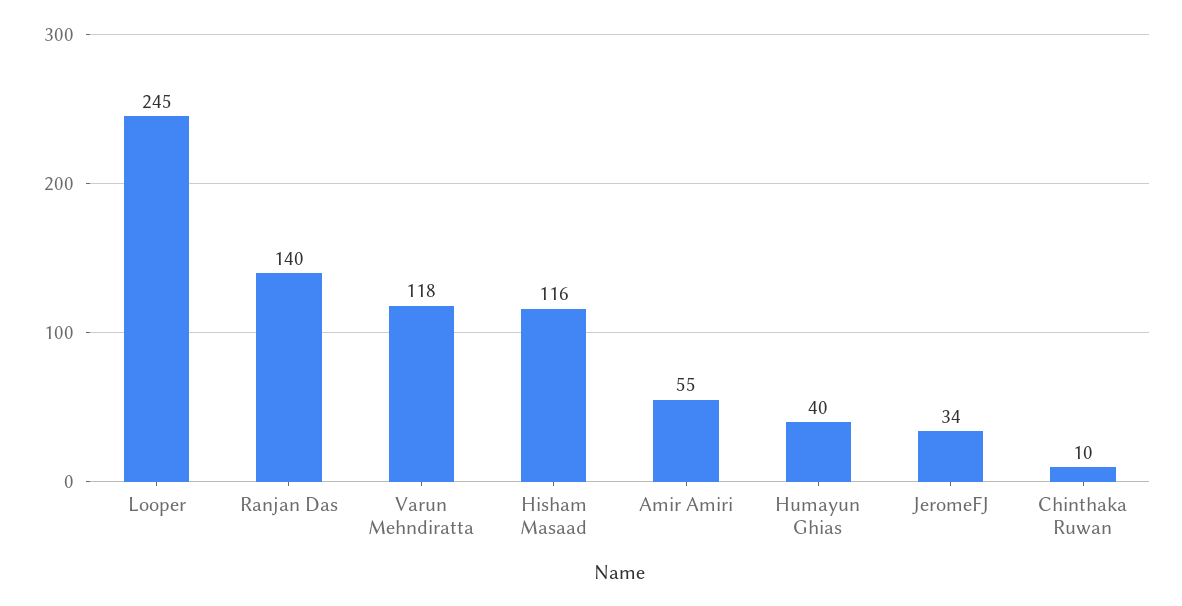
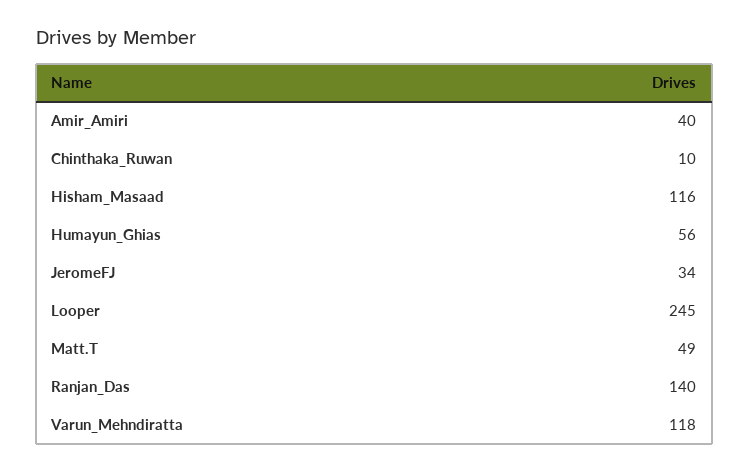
  {
    "Looper": 245,
    "Ranjan Das": 140,
    "Varun Mehndiratta": 118,
    "Hisham Masaad": 116,
-   "Amir Amiri": 55,
+   "Amir Amiri": 40,
-   "Humayun Ghias": 40,
+   "Humayun Ghias": 56,
    "JeromeFJ": 34,
-   "Chinthaka Ruwan": 10
+   "Chinthaka Ruwan": 10,
+   "Matt.T": 49
  }

